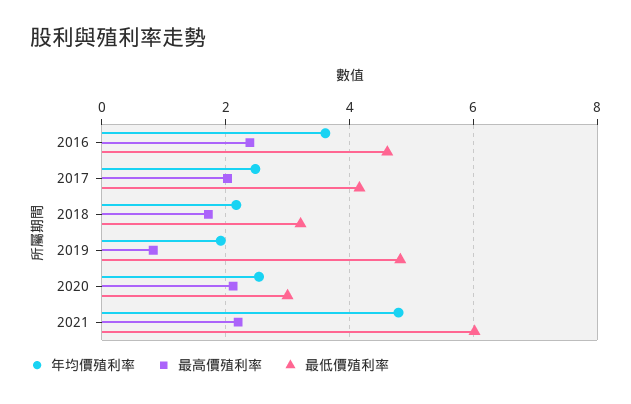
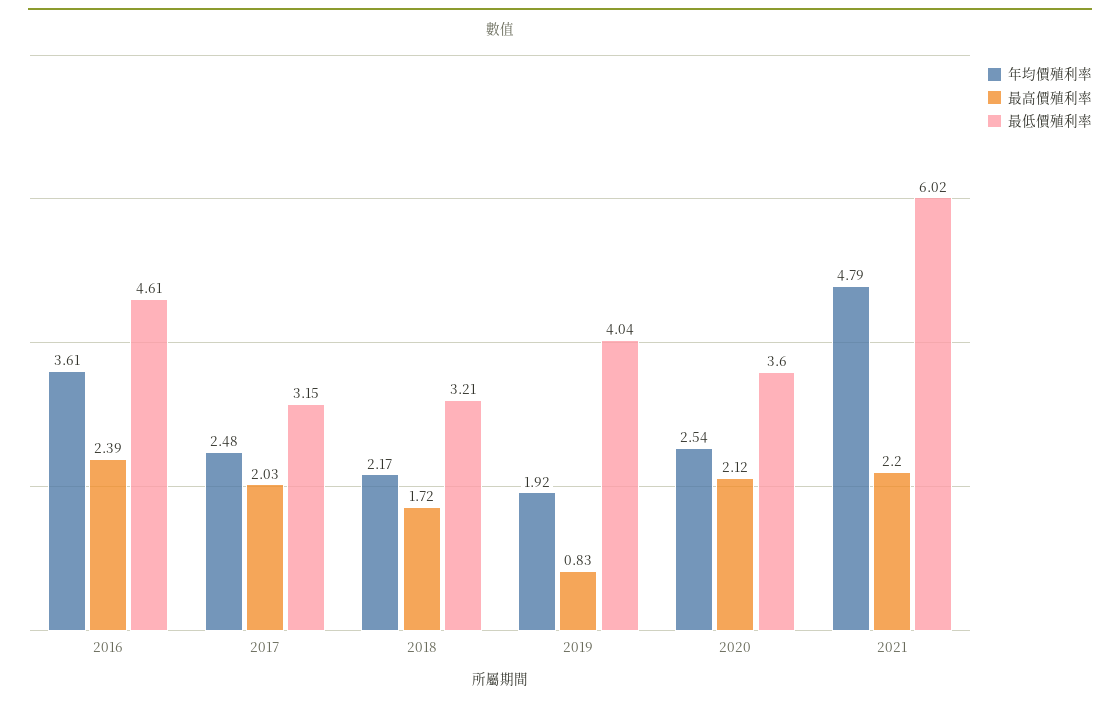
  {
    "年均價殖利率": {
      "2016": 3.61,
      "2017": 2.48,
      "2018": 2.17,
      "2019": 1.92,
      "2020": 2.54,
      "2021": 4.79
    },
    "最高價殖利率": {
      "2016": 2.39,
      "2017": 2.03,
      "2018": 1.72,
      "2019": 0.83,
      "2020": 2.12,
      "2021": 2.2
    },
    "最低價殖利率": {
      "2016": 4.61,
-     "2017": 4.2,
+     "2017": 3.15,
      "2018": 3.21,
-     "2019": 4.8,
+     "2019": 4.04,
-     "2020": 3,
+     "2020": 3.6,
      "2021": 6.02
    }
  }

